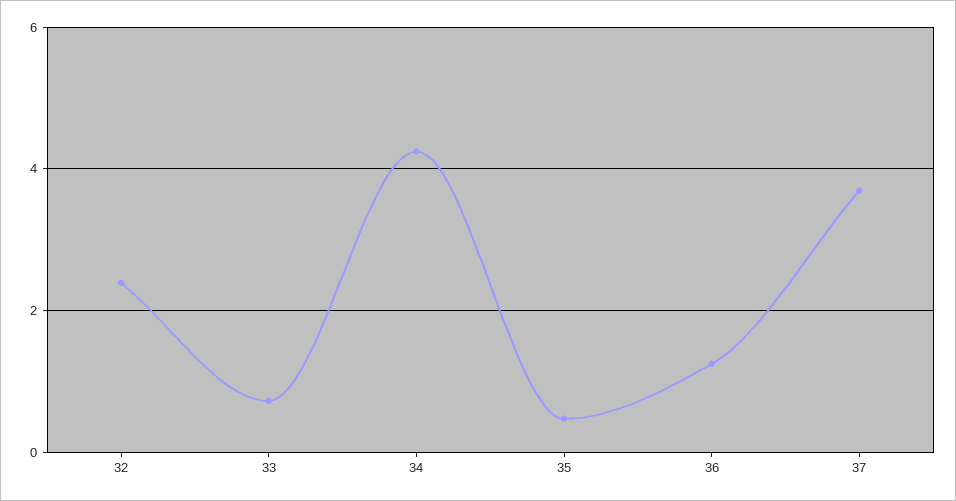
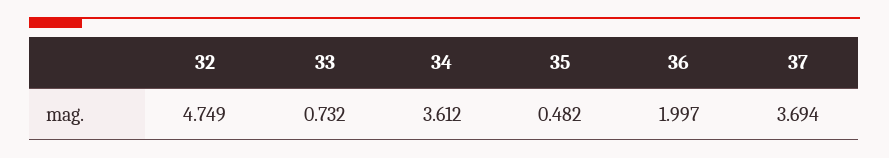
  {
-   "32": 2.4,
+   "32": 4.749,
    "33": 0.732,
-   "34": 4.2,
+   "34": 3.612,
    "35": 0.482,
-   "36": 1.2,
+   "36": 1.997,
    "37": 3.694
  }

